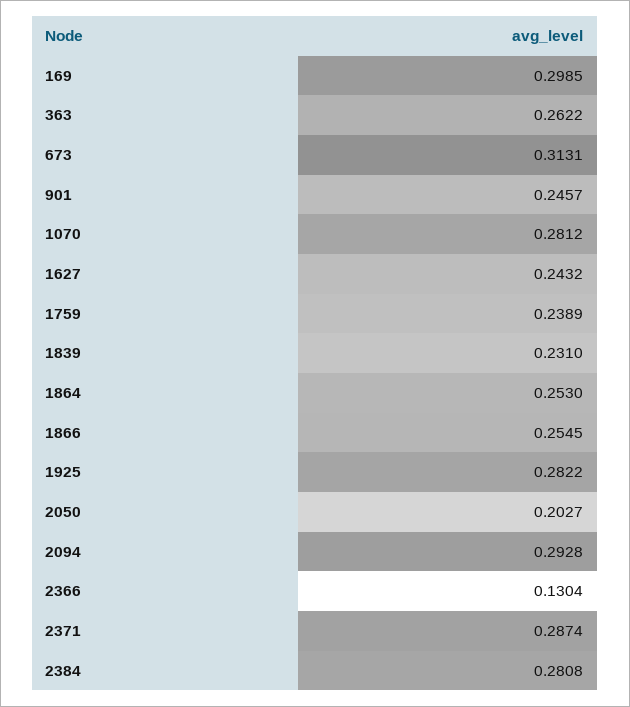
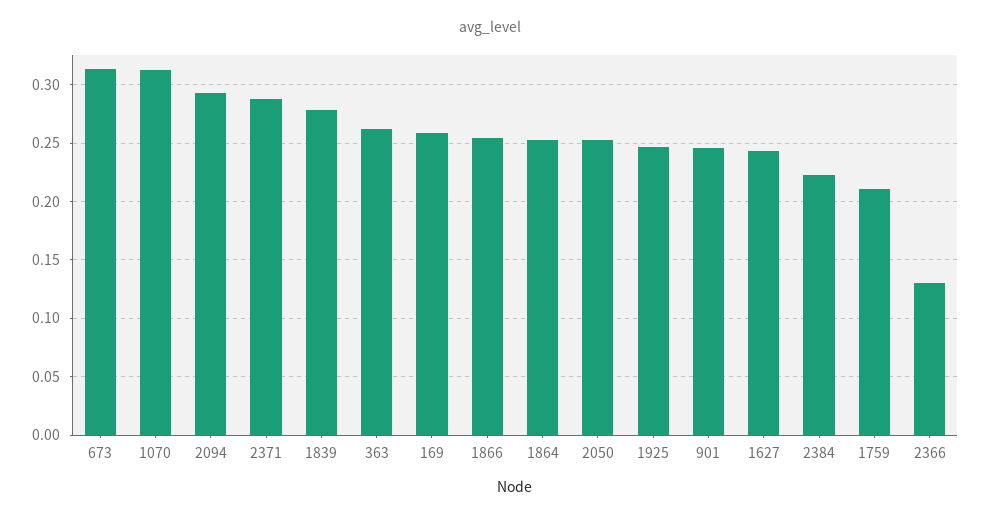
  {
-   "169": 0.2985,
+   "169": 0.26,
    "363": 0.2622,
    "673": 0.3131,
    "901": 0.2457,
-   "1070": 0.2812,
+   "1070": 0.31,
    "1627": 0.2432,
-   "1759": 0.2389,
+   "1759": 0.21,
-   "1839": 0.231,
+   "1839": 0.28,
    "1864": 0.253,
    "1866": 0.2545,
-   "1925": 0.2822,
+   "1925": 0.25,
-   "2050": 0.2027,
+   "2050": 0.25,
    "2094": 0.2928,
    "2366": 0.1304,
    "2371": 0.2874,
-   "2384": 0.2808
+   "2384": 0.22
  }

